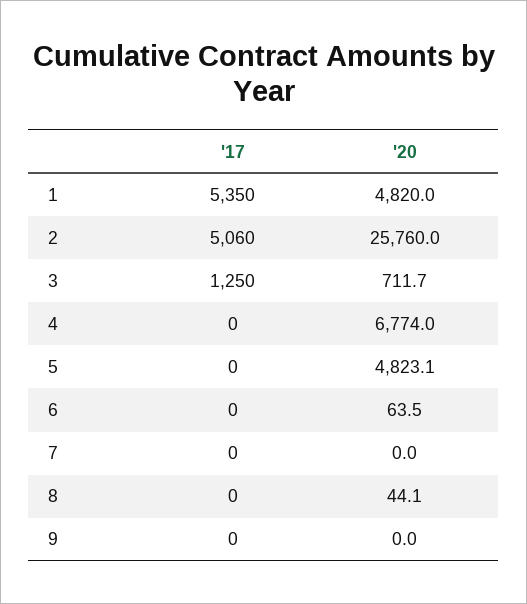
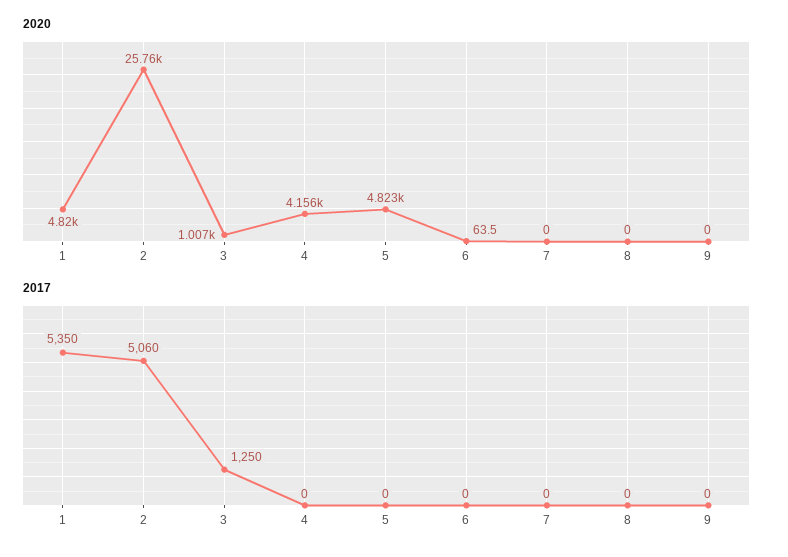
  {
    "'17": {
      "1": 5350,
      "2": 5060,
      "3": 1250,
      "4": 0,
      "5": 0,
      "6": 0,
      "7": 0,
      "8": 0,
      "9": 0
    },
    "'20": {
      "1": 4820,
      "2": 25760,
-     "3": 711.7,
+     "3": 1007,
-     "4": 6774,
+     "4": 4156,
      "5": 4823.1,
      "6": 63.5,
      "7": 0,
-     "8": 44.1,
+     "8": 0,
      "9": 0
    }
  }

